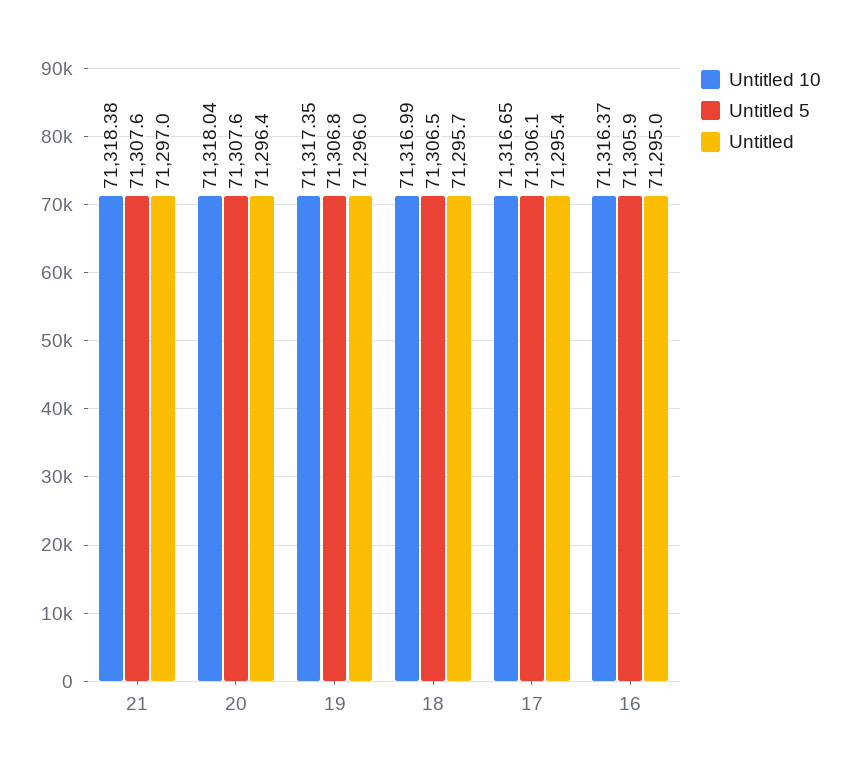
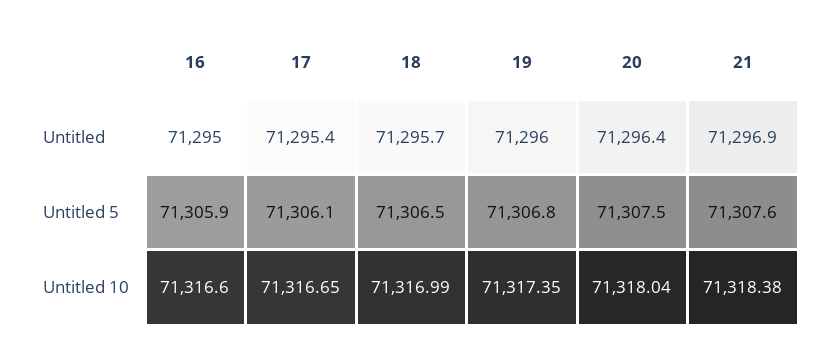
  {
    "Untitled 10": {
      "21": 71318.38,
      "20": 71318.04,
      "19": 71317.35,
      "18": 71316.99,
      "17": 71316.65,
-     "16": 71316.37
+     "16": 71316.6
    },
    "Untitled 5": {
      "21": 71307.6,
-     "20": 71307.6,
+     "20": 71307.5,
      "19": 71306.8,
      "18": 71306.5,
      "17": 71306.1,
      "16": 71305.9
    },
    "Untitled": {
-     "21": 71297,
+     "21": 71296.9,
      "20": 71296.4,
      "19": 71296,
      "18": 71295.7,
      "17": 71295.4,
      "16": 71295
    }
  }

